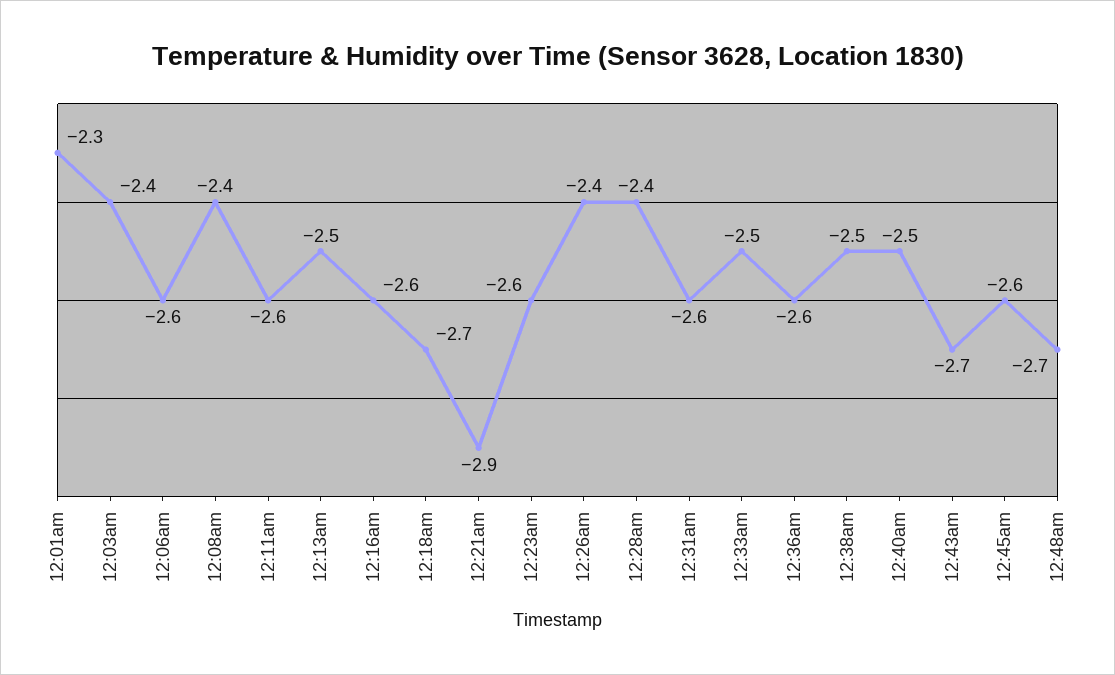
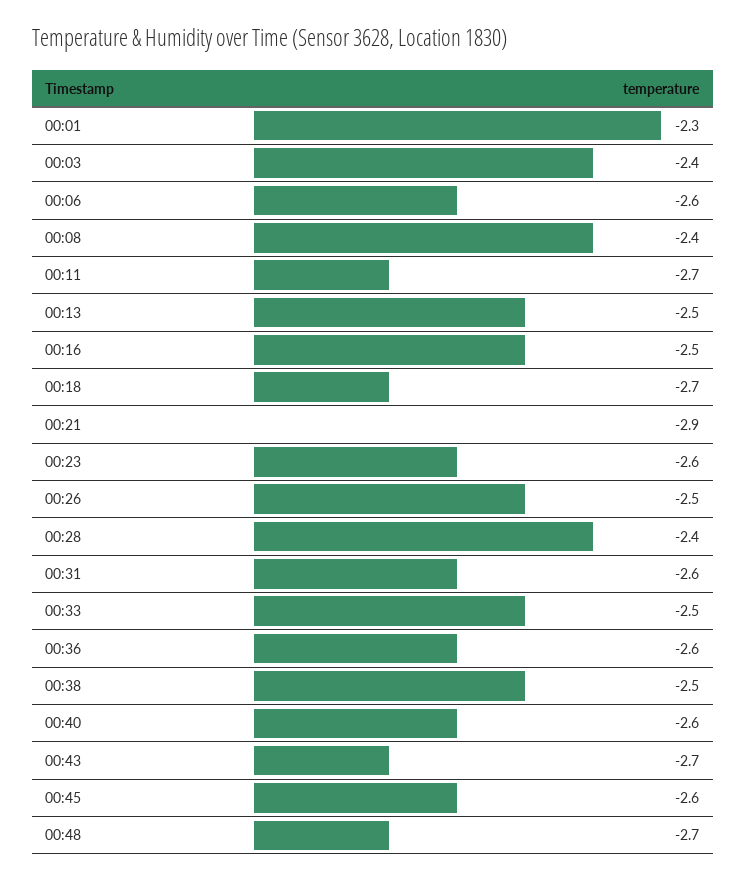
  {
    "12:01am": -2.3,
    "12:03am": -2.4,
    "12:06am": -2.6,
    "12:08am": -2.4,
-   "12:11am": -2.6,
+   "12:11am": -2.7,
    "12:13am": -2.5,
-   "12:16am": -2.6,
+   "12:16am": -2.5,
    "12:18am": -2.7,
    "12:21am": -2.9,
    "12:23am": -2.6,
-   "12:26am": -2.4,
+   "12:26am": -2.5,
    "12:28am": -2.4,
    "12:31am": -2.6,
    "12:33am": -2.5,
    "12:36am": -2.6,
    "12:38am": -2.5,
-   "12:40am": -2.5,
+   "12:40am": -2.6,
    "12:43am": -2.7,
    "12:45am": -2.6,
    "12:48am": -2.7
  }

